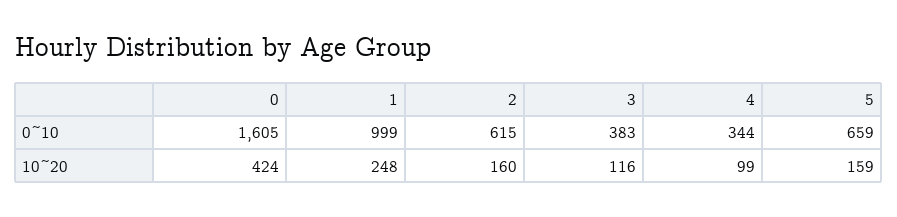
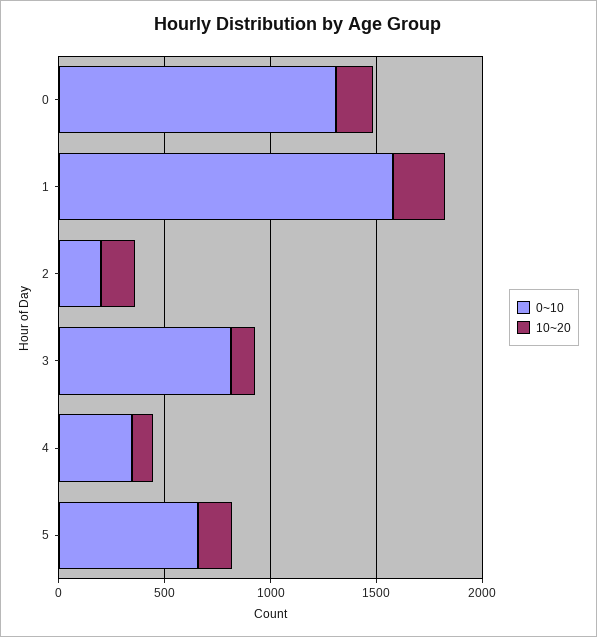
  {
    "0~10": {
-     "0": 1605,
+     "0": 1300,
-     "1": 999,
+     "1": 1600,
-     "2": 615,
+     "2": 200,
-     "3": 383,
+     "3": 800,
      "4": 344,
      "5": 659
    },
    "10~20": {
-     "0": 424,
+     "0": 200,
      "1": 248,
      "2": 160,
      "3": 116,
      "4": 99,
      "5": 159
    }
  }

